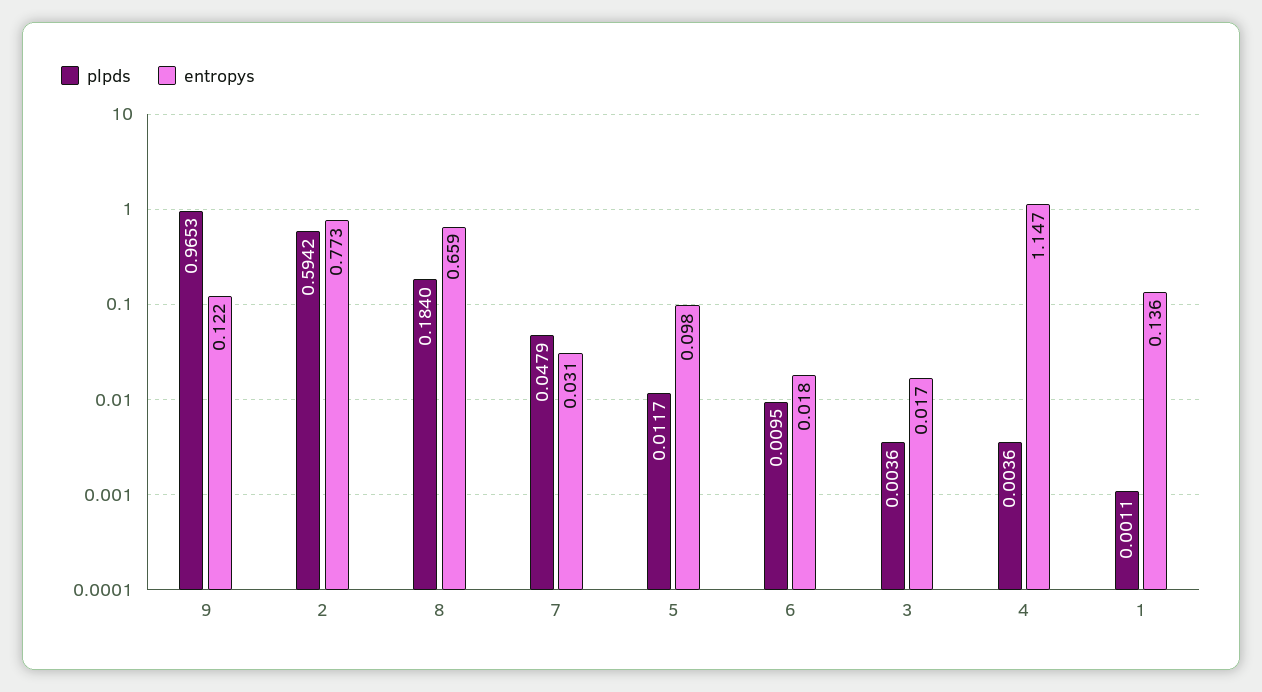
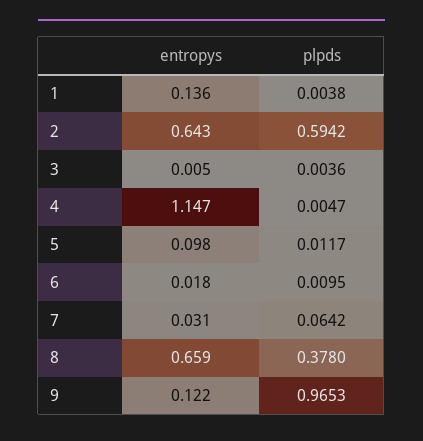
  {
    "plpds": {
      "9": 0.9653,
      "2": 0.5942,
-     "8": 0.184,
+     "8": 0.378,
-     "7": 0.0479,
+     "7": 0.0642,
      "5": 0.0117,
      "6": 0.0095,
      "3": 0.0036,
-     "4": 0.0036,
+     "4": 0.0047,
-     "1": 0.0011
+     "1": 0.0038
    },
    "entropys": {
      "9": 0.122,
-     "2": 0.773,
+     "2": 0.643,
      "8": 0.659,
      "7": 0.031,
      "5": 0.098,
      "6": 0.018,
-     "3": 0.017,
+     "3": 0.005,
      "4": 1.147,
      "1": 0.136
    }
  }

